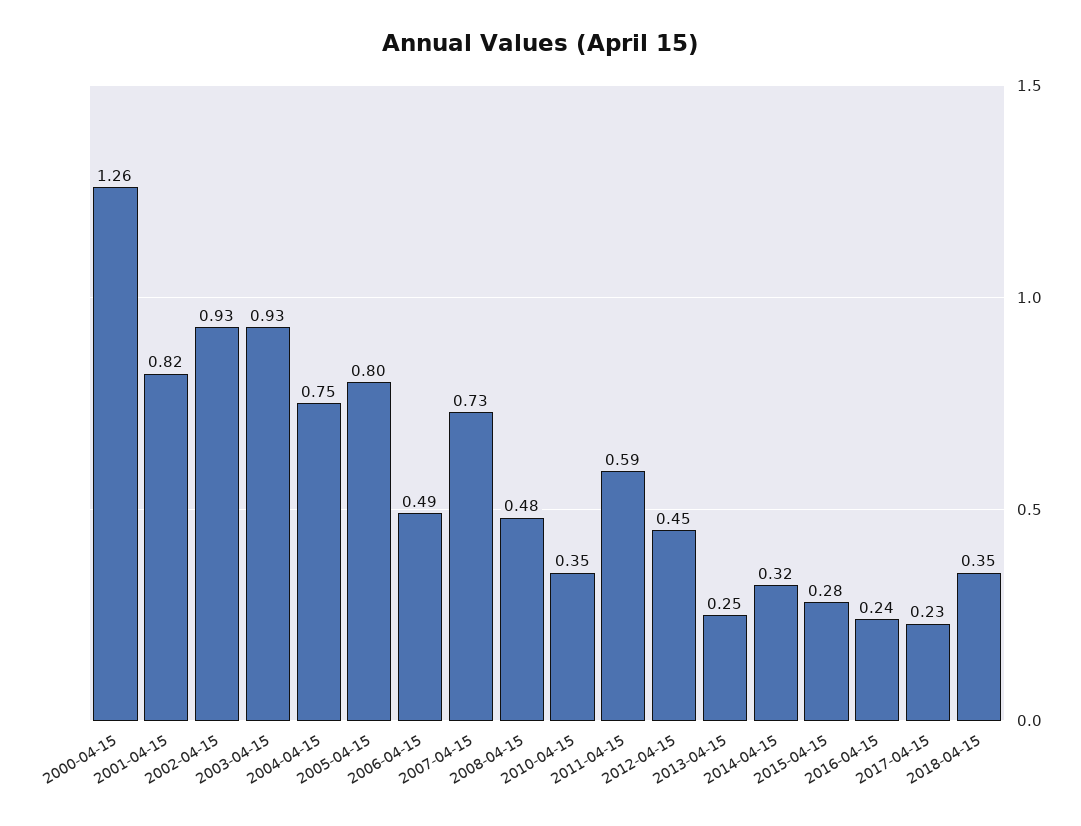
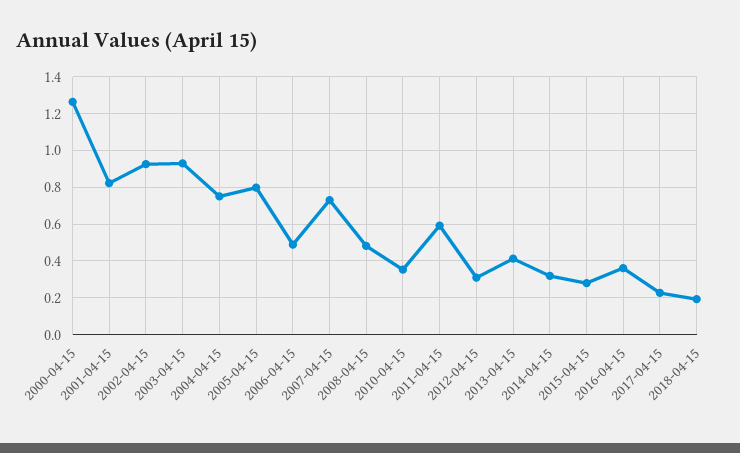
  {
    "2000-04-15": 1.26,
    "2001-04-15": 0.82,
    "2002-04-15": 0.93,
    "2003-04-15": 0.93,
    "2004-04-15": 0.75,
    "2005-04-15": 0.8,
    "2006-04-15": 0.49,
    "2007-04-15": 0.73,
    "2008-04-15": 0.48,
    "2010-04-15": 0.35,
    "2011-04-15": 0.59,
-   "2012-04-15": 0.45,
+   "2012-04-15": 0.3,
-   "2013-04-15": 0.25,
+   "2013-04-15": 0.4,
    "2014-04-15": 0.32,
    "2015-04-15": 0.28,
-   "2016-04-15": 0.24,
+   "2016-04-15": 0.35,
    "2017-04-15": 0.23,
-   "2018-04-15": 0.35
+   "2018-04-15": 0.2
  }

